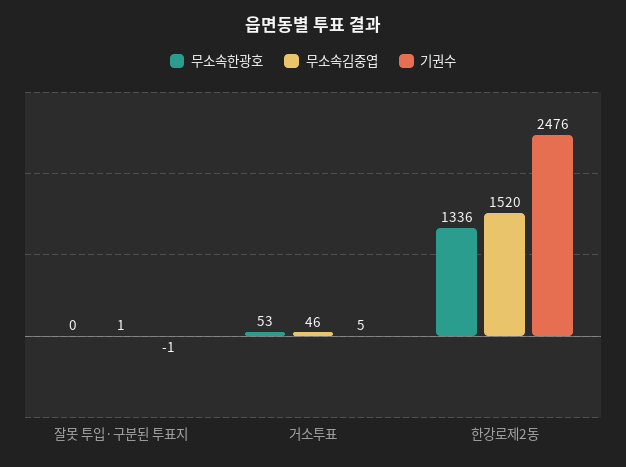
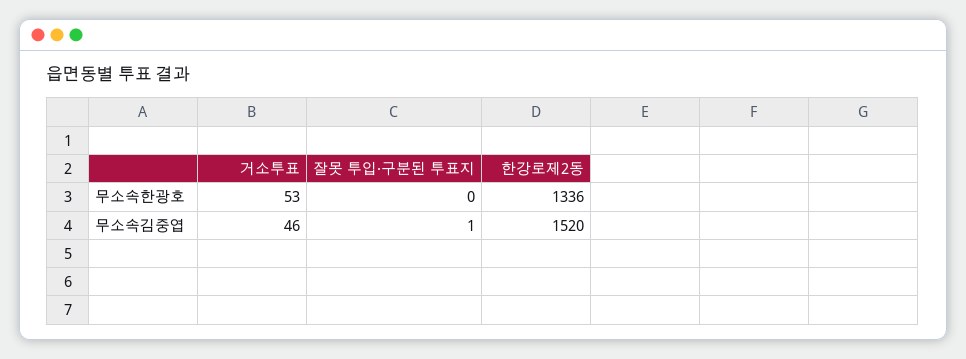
  {
    "무소속한광호": {
      "잘못 투입·구분된 투표지": 0,
      "거소투표": 53,
      "한강로제2동": 1336
    },
    "무소속김중엽": {
      "잘못 투입·구분된 투표지": 1,
      "거소투표": 46,
      "한강로제2동": 1520
-   },
+   }
-   "기권수": {
-     "잘못 투입·구분된 투표지": -1,
-     "거소투표": 5,
-     "한강로제2동": 2476
-   }
  }

